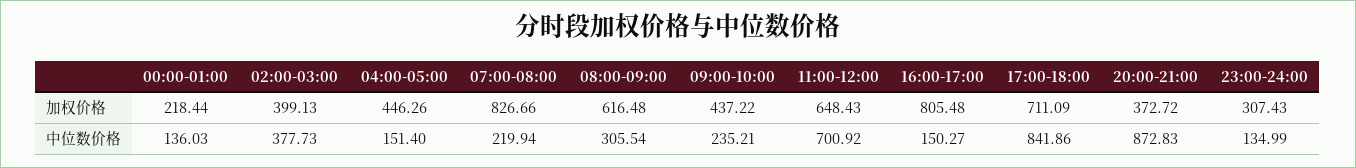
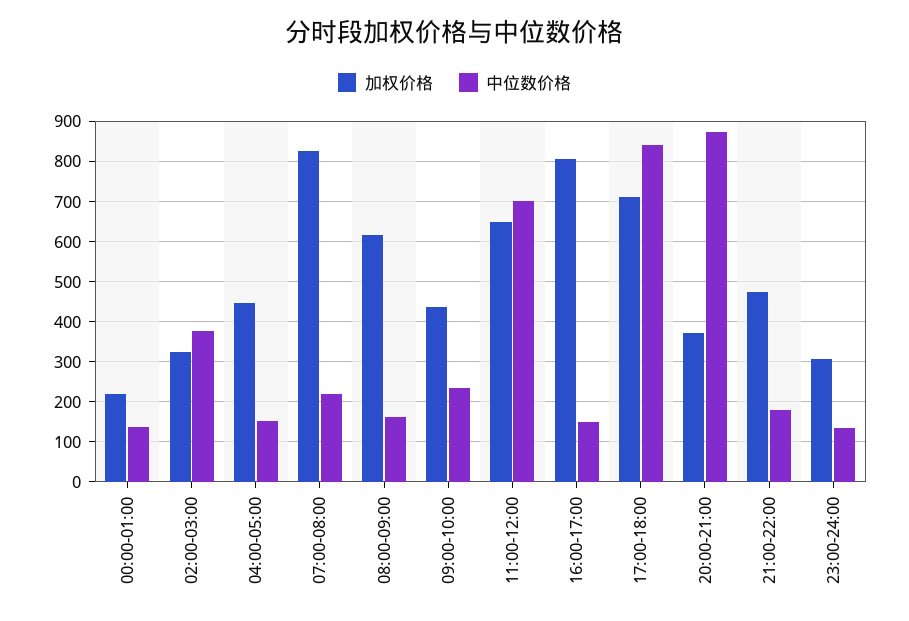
  {
    "加权价格": {
      "00:00-01:00": 218.44,
-     "02:00-03:00": 399.13,
+     "02:00-03:00": 320,
      "04:00-05:00": 446.26,
      "07:00-08:00": 826.66,
      "08:00-09:00": 616.48,
      "09:00-10:00": 437.22,
      "11:00-12:00": 648.43,
      "16:00-17:00": 805.48,
      "17:00-18:00": 711.09,
      "20:00-21:00": 372.72,
-     "23:00-24:00": 307.43
+     "23:00-24:00": 307.43,
+     "21:00-22:00": 480
    },
    "中位数价格": {
      "00:00-01:00": 136.03,
      "02:00-03:00": 377.73,
      "04:00-05:00": 151.4,
      "07:00-08:00": 219.94,
-     "08:00-09:00": 305.54,
+     "08:00-09:00": 160,
      "09:00-10:00": 235.21,
      "11:00-12:00": 700.92,
      "16:00-17:00": 150.27,
      "17:00-18:00": 841.86,
      "20:00-21:00": 872.83,
-     "23:00-24:00": 134.99
+     "23:00-24:00": 134.99,
+     "21:00-22:00": 180
    }
  }

